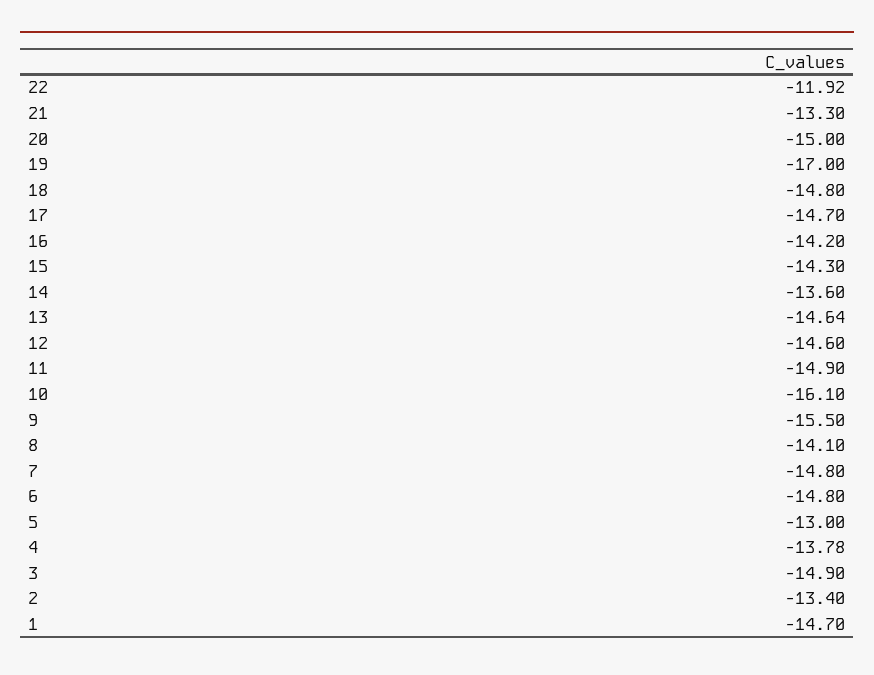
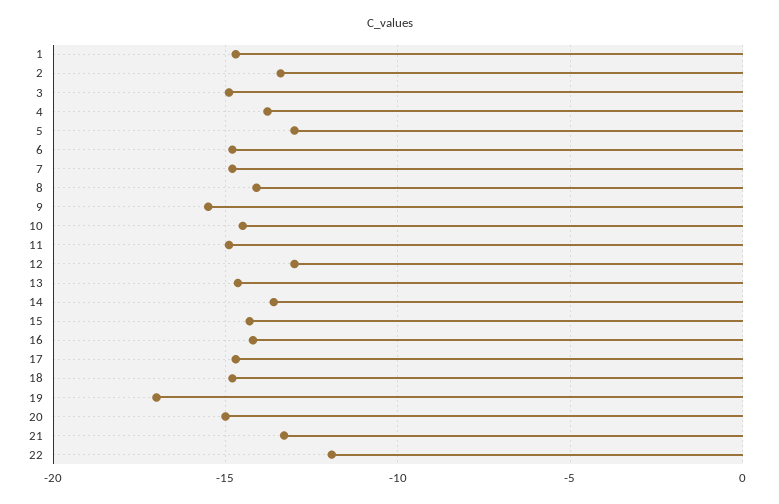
  {
    "22": -11.92,
    "21": -13.3,
    "20": -15,
    "19": -17,
    "18": -14.8,
    "17": -14.7,
    "16": -14.2,
    "15": -14.3,
    "14": -13.6,
    "13": -14.64,
-   "12": -14.6,
+   "12": -13,
    "11": -14.9,
-   "10": -16.1,
+   "10": -14.5,
    "9": -15.5,
    "8": -14.1,
    "7": -14.8,
    "6": -14.8,
    "5": -13,
    "4": -13.78,
    "3": -14.9,
    "2": -13.4,
    "1": -14.7
  }

